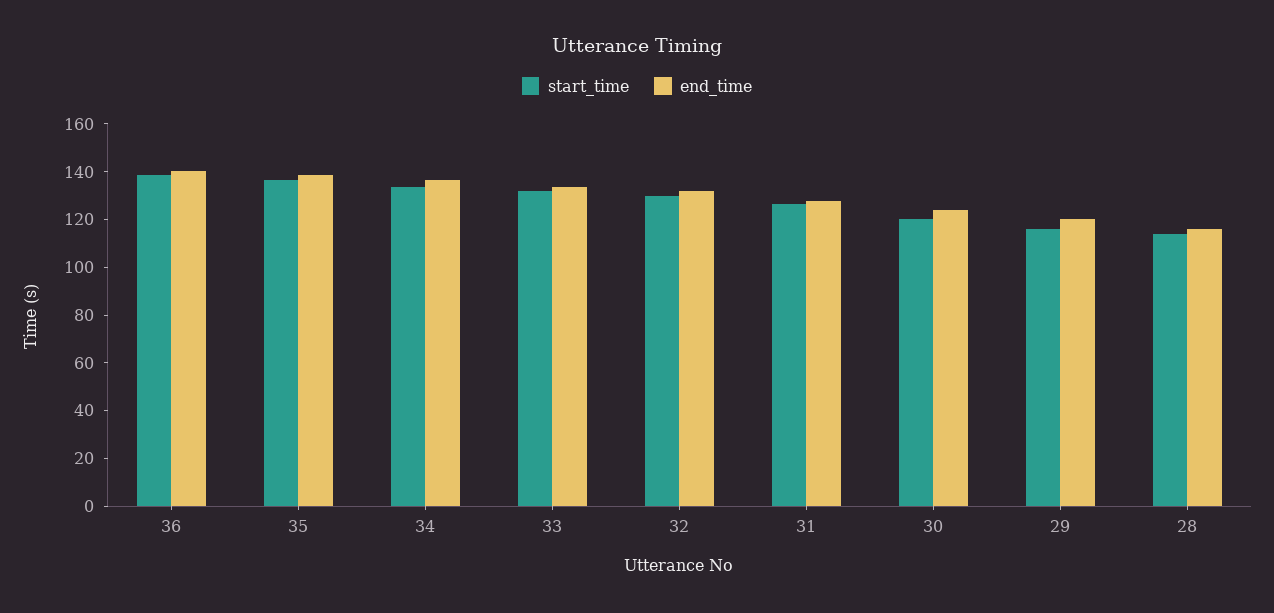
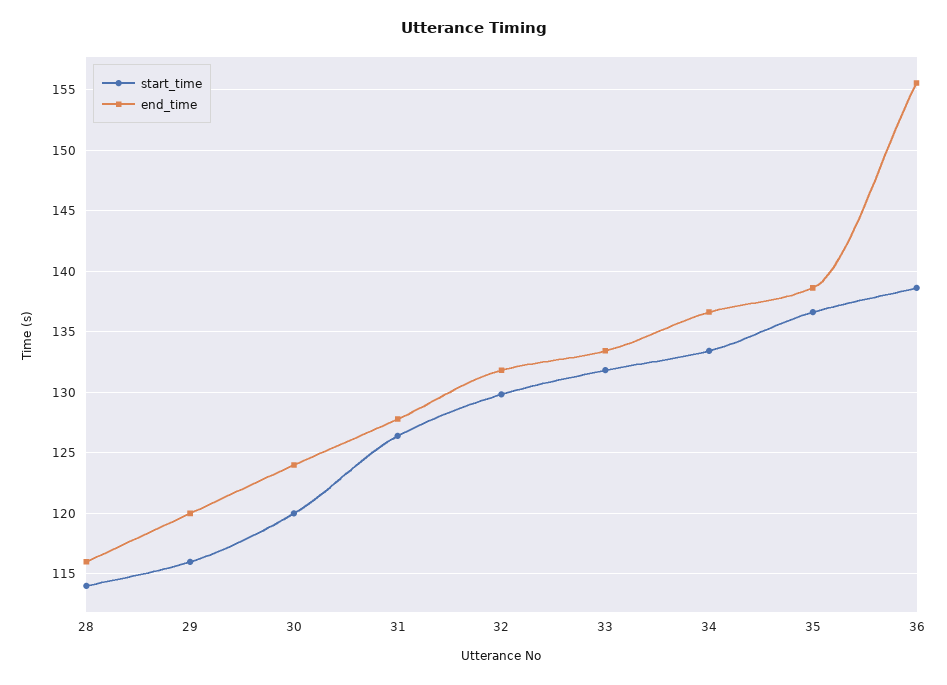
  {
    "start_time": {
      "36": 138.5,
      "35": 136.5,
      "34": 133.5,
      "33": 132,
      "32": 130,
      "31": 126.5,
      "30": 120,
      "29": 116,
      "28": 114
    },
    "end_time": {
-     "36": 140,
+     "36": 155.5,
      "35": 138.5,
      "34": 136.5,
      "33": 133.5,
      "32": 132,
      "31": 128,
      "30": 124,
      "29": 120,
      "28": 116
    }
  }

